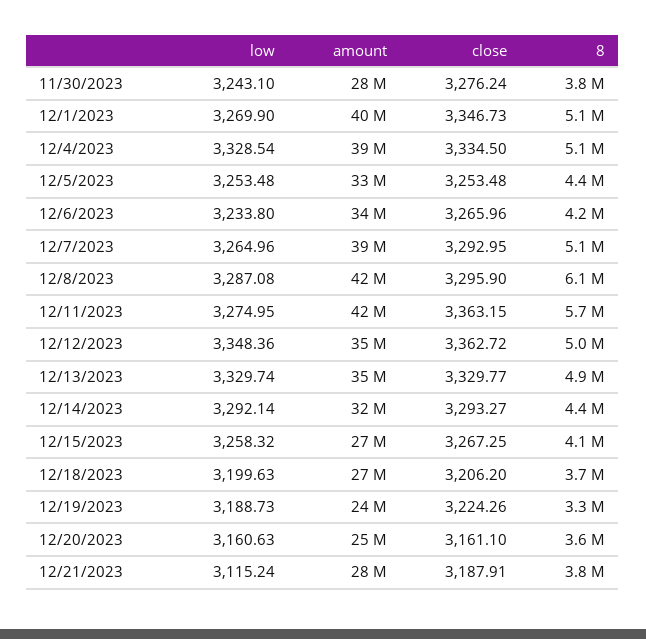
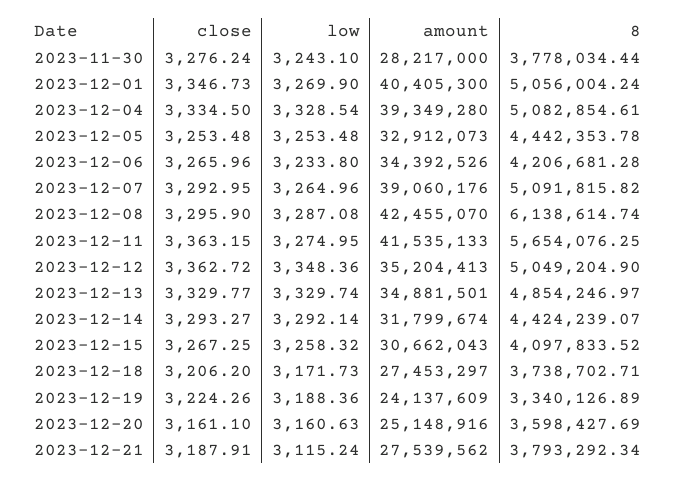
  {
    "low": {
      "11/30/2023": 3243.1,
      "12/1/2023": 3269.9,
      "12/4/2023": 3328.54,
      "12/5/2023": 3253.48,
      "12/6/2023": 3233.8,
      "12/7/2023": 3264.96,
      "12/8/2023": 3287.08,
      "12/11/2023": 3274.95,
      "12/12/2023": 3348.36,
      "12/13/2023": 3329.74,
      "12/14/2023": 3292.14,
      "12/15/2023": 3258.32,
-     "12/18/2023": 3199.63,
+     "12/18/2023": 3171.73,
-     "12/19/2023": 3188.73,
+     "12/19/2023": 3188.36,
      "12/20/2023": 3160.63,
      "12/21/2023": 3115.24
    },
    "amount": {
      "11/30/2023": 28217000,
      "12/1/2023": 40405300,
      "12/4/2023": 39349280,
      "12/5/2023": 32912073,
      "12/6/2023": 34392526,
      "12/7/2023": 39060176,
      "12/8/2023": 42455070,
      "12/11/2023": 41535133,
      "12/12/2023": 35204413,
      "12/13/2023": 34881501,
      "12/14/2023": 31799674,
-     "12/15/2023": 27000000,
+     "12/15/2023": 30662043,
      "12/18/2023": 27453297,
      "12/19/2023": 24137609,
      "12/20/2023": 25148916,
      "12/21/2023": 27539562
    },
    "close": {
      "11/30/2023": 3276.24,
      "12/1/2023": 3346.73,
      "12/4/2023": 3334.5,
      "12/5/2023": 3253.48,
      "12/6/2023": 3265.96,
      "12/7/2023": 3292.95,
      "12/8/2023": 3295.9,
      "12/11/2023": 3363.15,
      "12/12/2023": 3362.72,
      "12/13/2023": 3329.77,
      "12/14/2023": 3293.27,
      "12/15/2023": 3267.25,
      "12/18/2023": 3206.2,
      "12/19/2023": 3224.26,
      "12/20/2023": 3161.1,
      "12/21/2023": 3187.91
    },
    "8": {
      "11/30/2023": 3778034.44,
      "12/1/2023": 5056004.24,
      "12/4/2023": 5082854.61,
      "12/5/2023": 4442353.78,
      "12/6/2023": 4206681.28,
      "12/7/2023": 5091815.82,
      "12/8/2023": 6138614.74,
      "12/11/2023": 5654076.25,
      "12/12/2023": 5049204.9,
      "12/13/2023": 4854246.97,
      "12/14/2023": 4424239.07,
      "12/15/2023": 4097833.52,
      "12/18/2023": 3738702.71,
      "12/19/2023": 3340126.89,
      "12/20/2023": 3598427.69,
      "12/21/2023": 3793292.34
    }
  }

